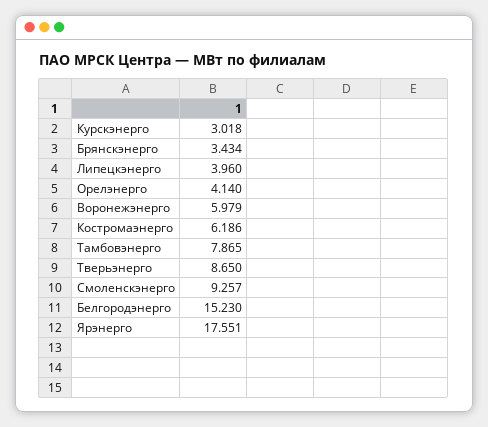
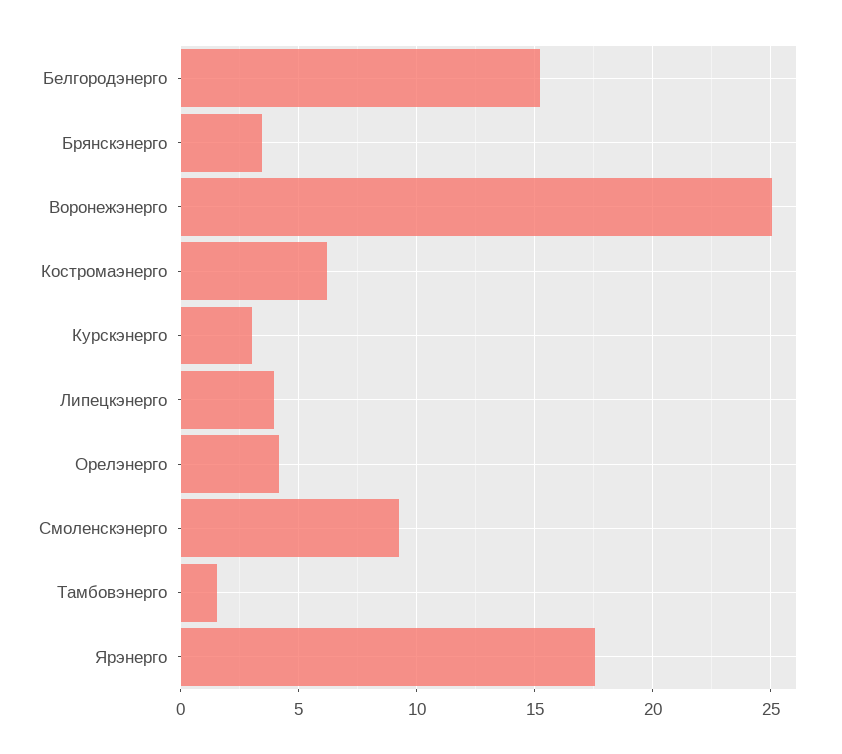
  {
    "Курскэнерго": 3.018,
    "Брянскэнерго": 3.434,
    "Липецкэнерго": 3.96,
    "Орелэнерго": 4.14,
-   "Воронежэнерго": 5.979,
+   "Воронежэнерго": 25,
    "Костромаэнерго": 6.186,
-   "Тамбовэнерго": 7.865,
+   "Тамбовэнерго": 1.5,
-   "Тверьэнерго": 8.65,
    "Смоленскэнерго": 9.257,
    "Белгородэнерго": 15.23,
    "Ярэнерго": 17.551
  }

